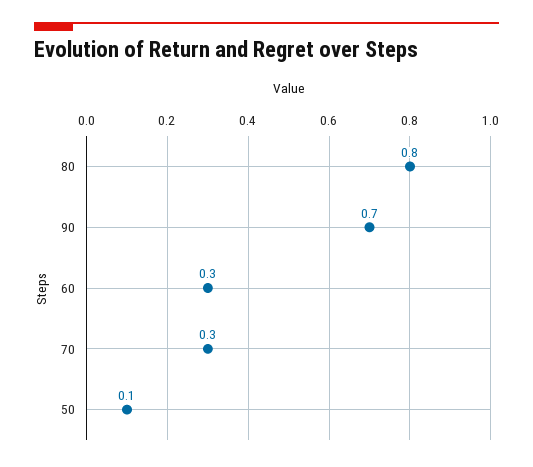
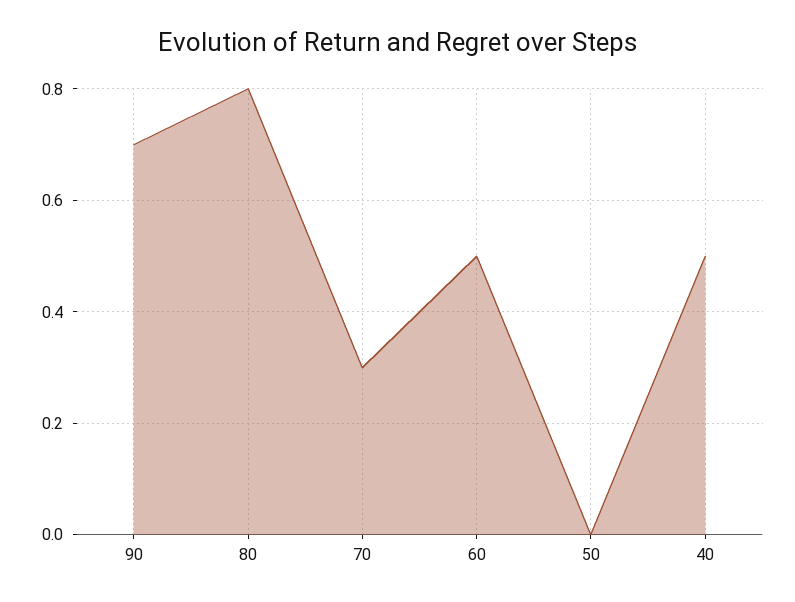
  {
    "80": 0.8,
    "90": 0.7,
-   "60": 0.3,
+   "60": 0.5,
    "70": 0.3,
-   "50": 0.1
+   "50": 0,
+   "40": 0.5
  }

